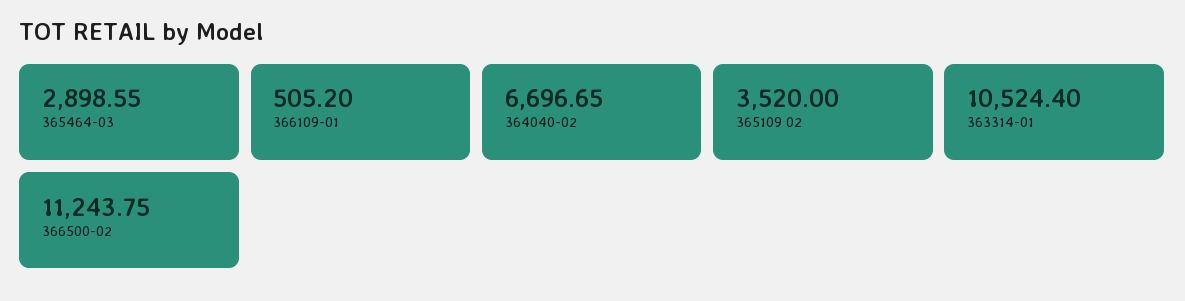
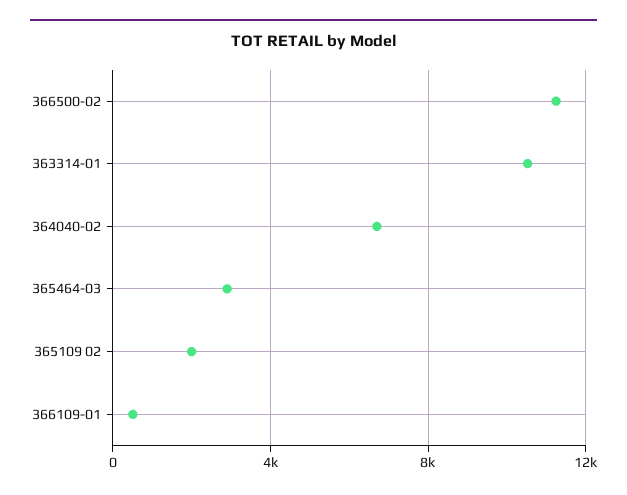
  {
    "365464-03": 2898.55,
    "366109-01": 505.2,
    "364040-02": 6696.65,
-   "365109 02": 3520,
+   "365109 02": 2000,
    "363314-01": 10524.4,
    "366500-02": 11243.75
  }

